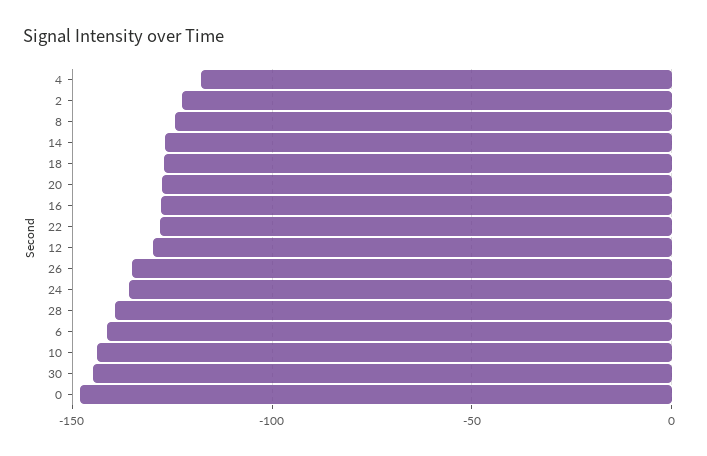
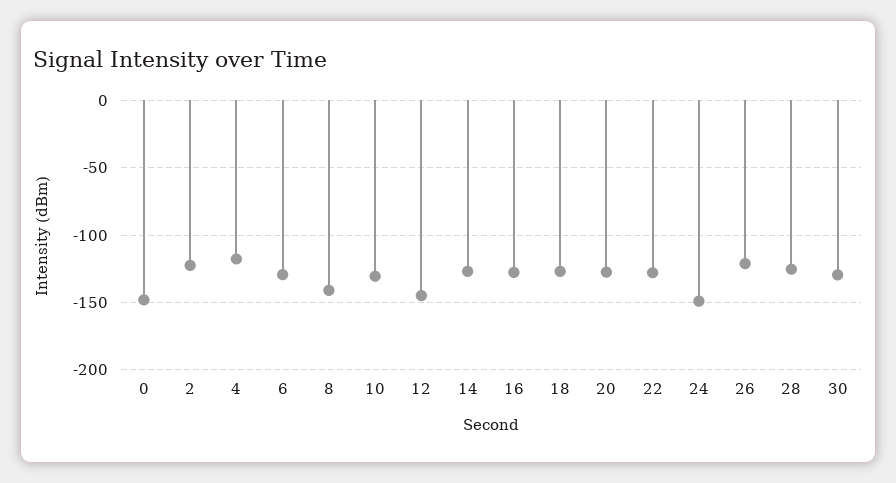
  {
    "4": -120,
    "2": -125,
-   "8": -125,
+   "8": -140,
    "14": -125,
    "18": -125,
    "20": -130,
    "16": -130,
    "22": -130,
-   "12": -130,
+   "12": -145,
-   "26": -135,
+   "26": -120,
-   "24": -135,
+   "24": -150,
-   "28": -140,
+   "28": -125,
-   "6": -140,
+   "6": -130,
-   "10": -145,
+   "10": -130,
-   "30": -145,
+   "30": -130,
    "0": -150
  }

